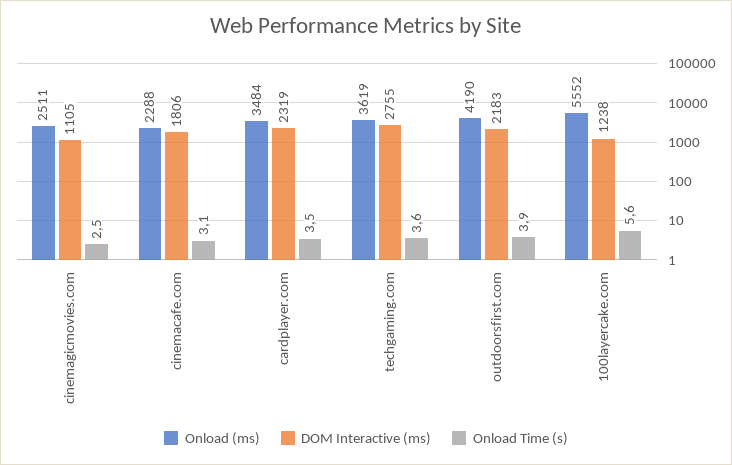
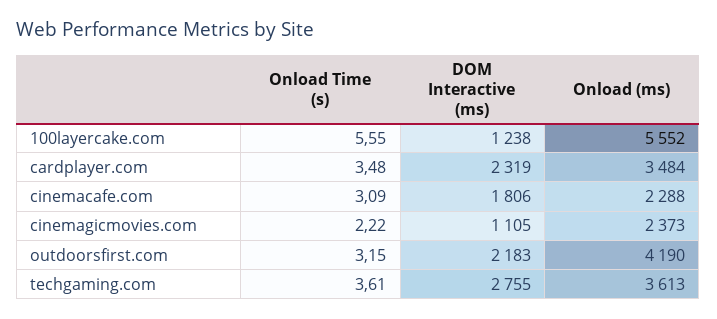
  {
    "Onload (ms)": {
-     "cinemagicmovies.com": 2511,
+     "cinemagicmovies.com": 2373,
      "cinemacafe.com": 2288,
      "cardplayer.com": 3484,
-     "techgaming.com": 3619,
+     "techgaming.com": 3613,
      "outdoorsfirst.com": 4190,
      "100layercake.com": 5552
    },
    "DOM Interactive (ms)": {
      "cinemagicmovies.com": 1105,
      "cinemacafe.com": 1806,
      "cardplayer.com": 2319,
      "techgaming.com": 2755,
      "outdoorsfirst.com": 2183,
      "100layercake.com": 1238
    },
    "Onload Time (s)": {
-     "cinemagicmovies.com": 2.5,
+     "cinemagicmovies.com": 2.22,
      "cinemacafe.com": 3.09,
      "cardplayer.com": 3.48,
      "techgaming.com": 3.61,
-     "outdoorsfirst.com": 3.9,
+     "outdoorsfirst.com": 3.15,
      "100layercake.com": 5.55
    }
  }

